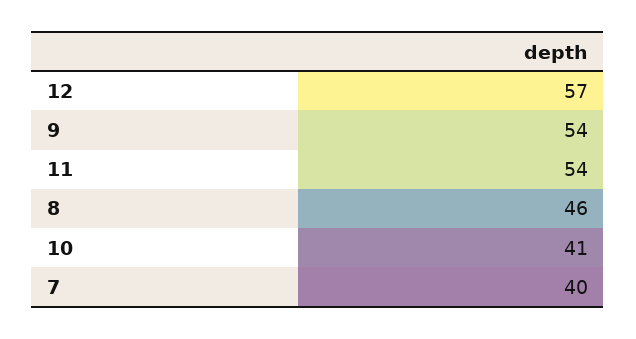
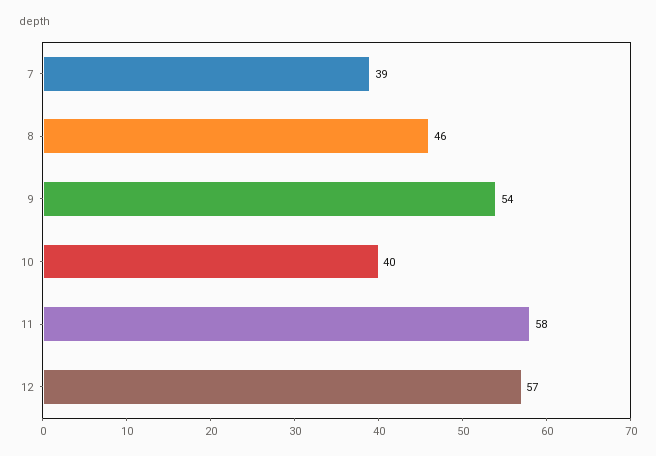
  {
    "12": 57,
    "9": 54,
-   "11": 54,
+   "11": 58,
    "8": 46,
-   "10": 41,
+   "10": 40,
-   "7": 40
+   "7": 39
  }

